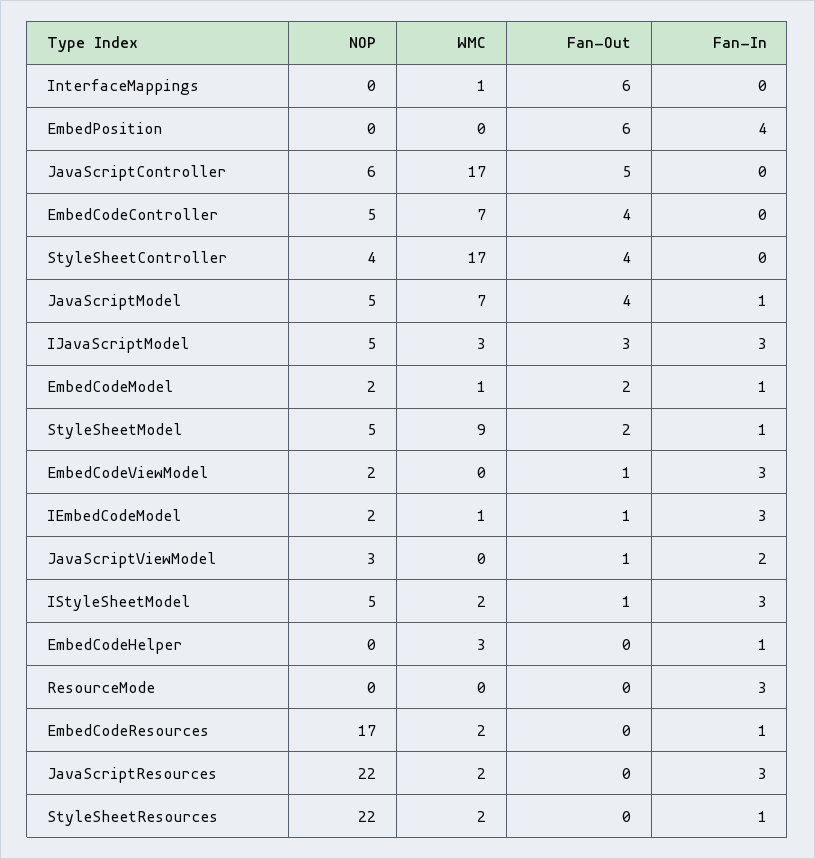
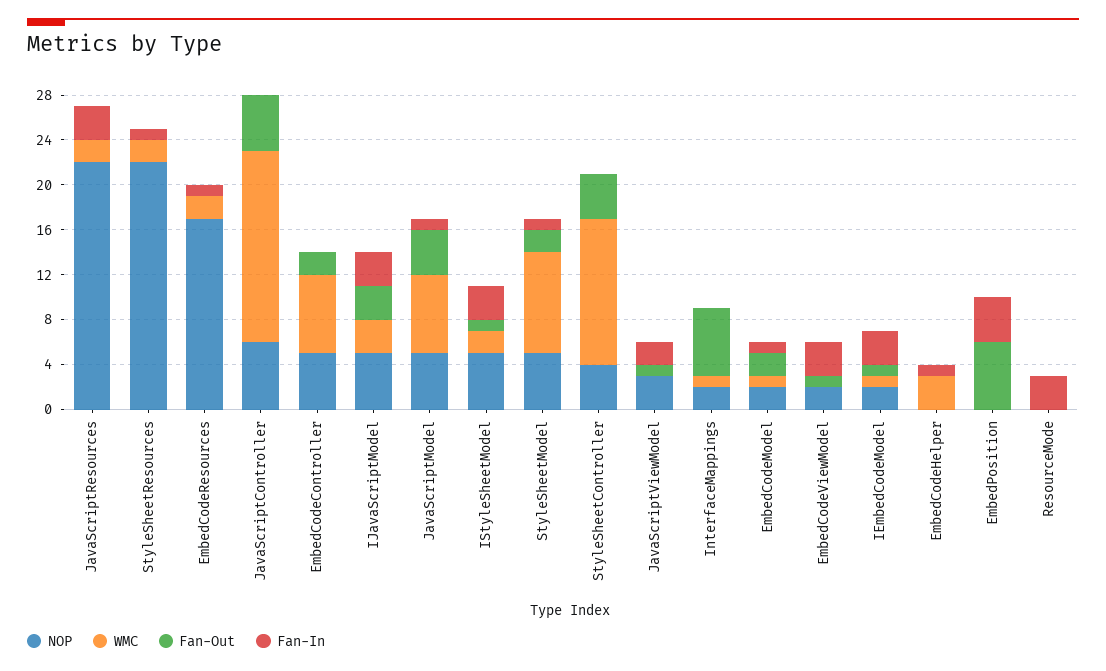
  {
    "NOP": {
-     "InterfaceMappings": 0,
+     "InterfaceMappings": 2,
      "EmbedPosition": 0,
      "JavaScriptController": 6,
      "EmbedCodeController": 5,
      "StyleSheetController": 4,
      "JavaScriptModel": 5,
      "IJavaScriptModel": 5,
      "EmbedCodeModel": 2,
      "StyleSheetModel": 5,
      "EmbedCodeViewModel": 2,
      "IEmbedCodeModel": 2,
      "JavaScriptViewModel": 3,
      "IStyleSheetModel": 5,
      "EmbedCodeHelper": 0,
      "ResourceMode": 0,
      "EmbedCodeResources": 17,
      "JavaScriptResources": 22,
      "StyleSheetResources": 22
    },
    "WMC": {
      "InterfaceMappings": 1,
      "EmbedPosition": 0,
      "JavaScriptController": 17,
      "EmbedCodeController": 7,
-     "StyleSheetController": 17,
+     "StyleSheetController": 13,
      "JavaScriptModel": 7,
      "IJavaScriptModel": 3,
      "EmbedCodeModel": 1,
      "StyleSheetModel": 9,
      "EmbedCodeViewModel": 0,
      "IEmbedCodeModel": 1,
      "JavaScriptViewModel": 0,
      "IStyleSheetModel": 2,
      "EmbedCodeHelper": 3,
      "ResourceMode": 0,
      "EmbedCodeResources": 2,
      "JavaScriptResources": 2,
      "StyleSheetResources": 2
    },
    "Fan-Out": {
      "InterfaceMappings": 6,
      "EmbedPosition": 6,
      "JavaScriptController": 5,
-     "EmbedCodeController": 4,
+     "EmbedCodeController": 2,
      "StyleSheetController": 4,
      "JavaScriptModel": 4,
      "IJavaScriptModel": 3,
      "EmbedCodeModel": 2,
      "StyleSheetModel": 2,
      "EmbedCodeViewModel": 1,
      "IEmbedCodeModel": 1,
      "JavaScriptViewModel": 1,
      "IStyleSheetModel": 1,
      "EmbedCodeHelper": 0,
      "ResourceMode": 0,
      "EmbedCodeResources": 0,
      "JavaScriptResources": 0,
      "StyleSheetResources": 0
    },
    "Fan-In": {
      "InterfaceMappings": 0,
      "EmbedPosition": 4,
      "JavaScriptController": 0,
      "EmbedCodeController": 0,
      "StyleSheetController": 0,
      "JavaScriptModel": 1,
      "IJavaScriptModel": 3,
      "EmbedCodeModel": 1,
      "StyleSheetModel": 1,
      "EmbedCodeViewModel": 3,
      "IEmbedCodeModel": 3,
      "JavaScriptViewModel": 2,
      "IStyleSheetModel": 3,
      "EmbedCodeHelper": 1,
      "ResourceMode": 3,
      "EmbedCodeResources": 1,
      "JavaScriptResources": 3,
      "StyleSheetResources": 1
    }
  }

